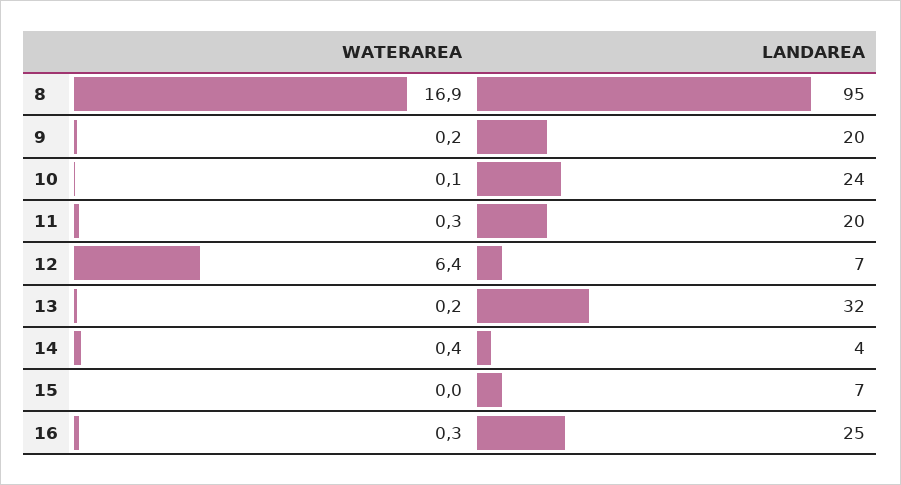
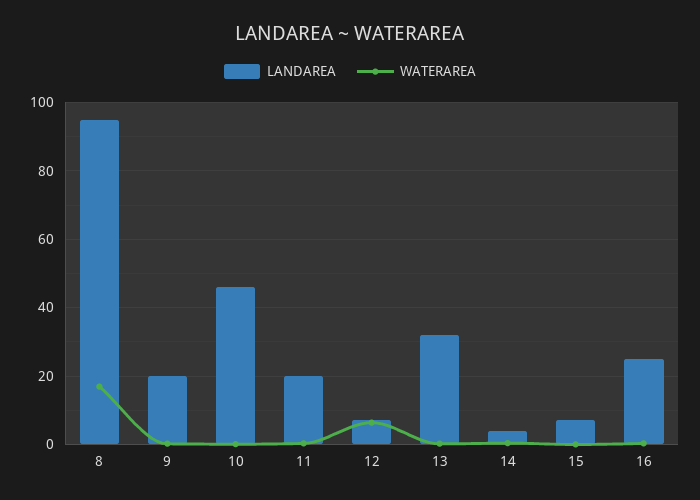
  {
    "WATERAREA": {
      "8": 16.9,
      "9": 0.2,
      "10": 0.1,
      "11": 0.3,
      "12": 6.4,
      "13": 0.2,
      "14": 0.4,
      "15": 0,
      "16": 0.3
    },
    "LANDAREA": {
      "8": 95,
      "9": 20,
-     "10": 24,
+     "10": 46,
      "11": 20,
      "12": 7,
      "13": 32,
      "14": 4,
      "15": 7,
      "16": 25
    }
  }

